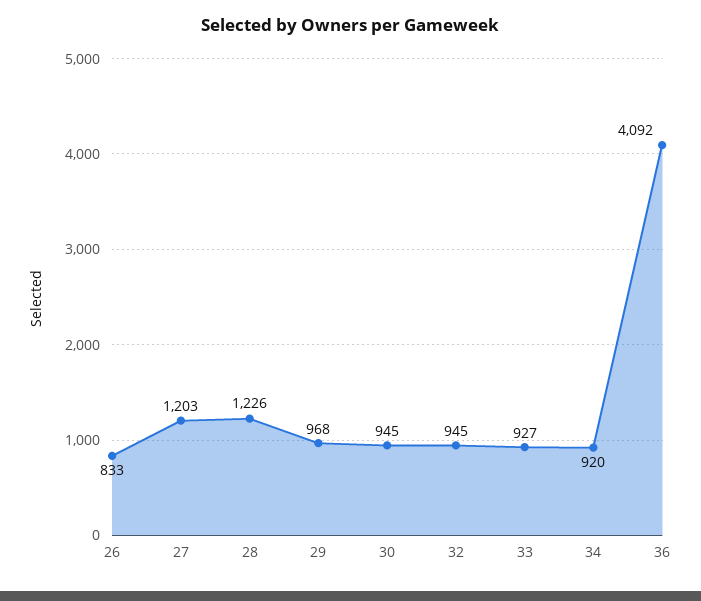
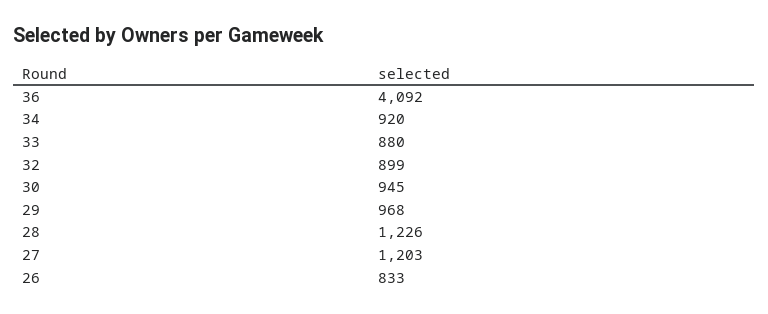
  {
    "26": 833,
    "27": 1203,
    "28": 1226,
    "29": 968,
    "30": 945,
-   "32": 945,
+   "32": 899,
-   "33": 927,
+   "33": 880,
    "34": 920,
    "36": 4092
  }

